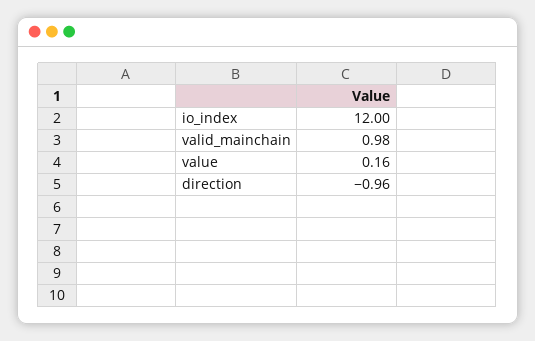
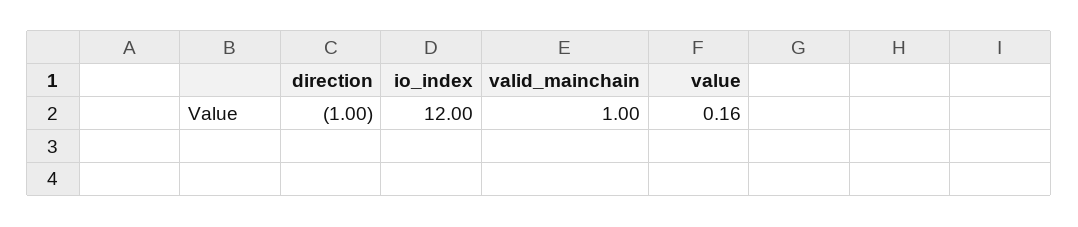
  {
    "io_index": 12,
-   "valid_mainchain": 0.98,
+   "valid_mainchain": 1,
    "value": 0.16,
-   "direction": -0.96
+   "direction": -1
  }

